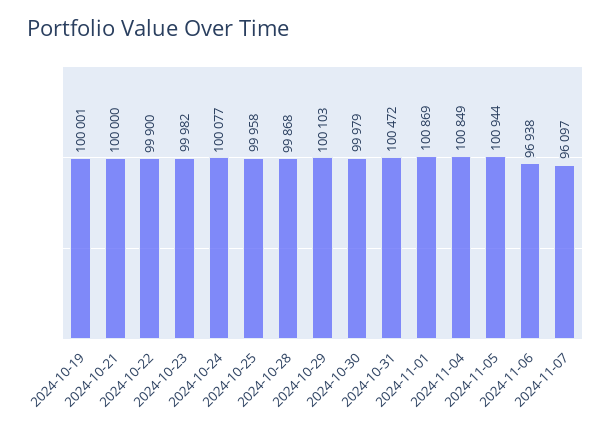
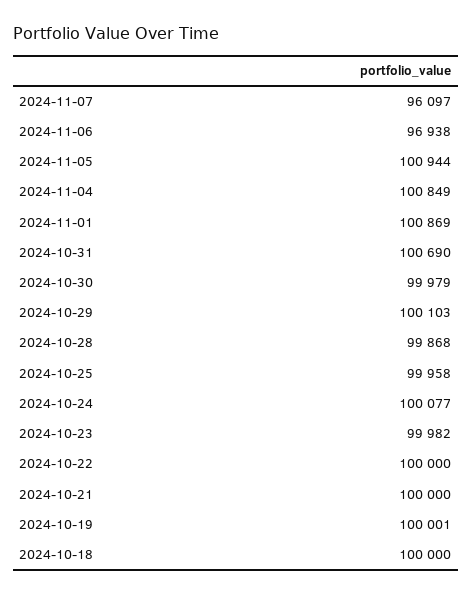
  {
    "2024-10-19": 100001,
    "2024-10-21": 100000,
-   "2024-10-22": 99900,
+   "2024-10-22": 100000,
    "2024-10-23": 99982,
    "2024-10-24": 100077,
    "2024-10-25": 99958,
    "2024-10-28": 99868,
    "2024-10-29": 100103,
    "2024-10-30": 99979,
-   "2024-10-31": 100472,
+   "2024-10-31": 100690,
    "2024-11-01": 100869,
    "2024-11-04": 100849,
    "2024-11-05": 100944,
    "2024-11-06": 96938,
-   "2024-11-07": 96097
+   "2024-11-07": 96097,
+   "2024-10-18": 100000
  }

